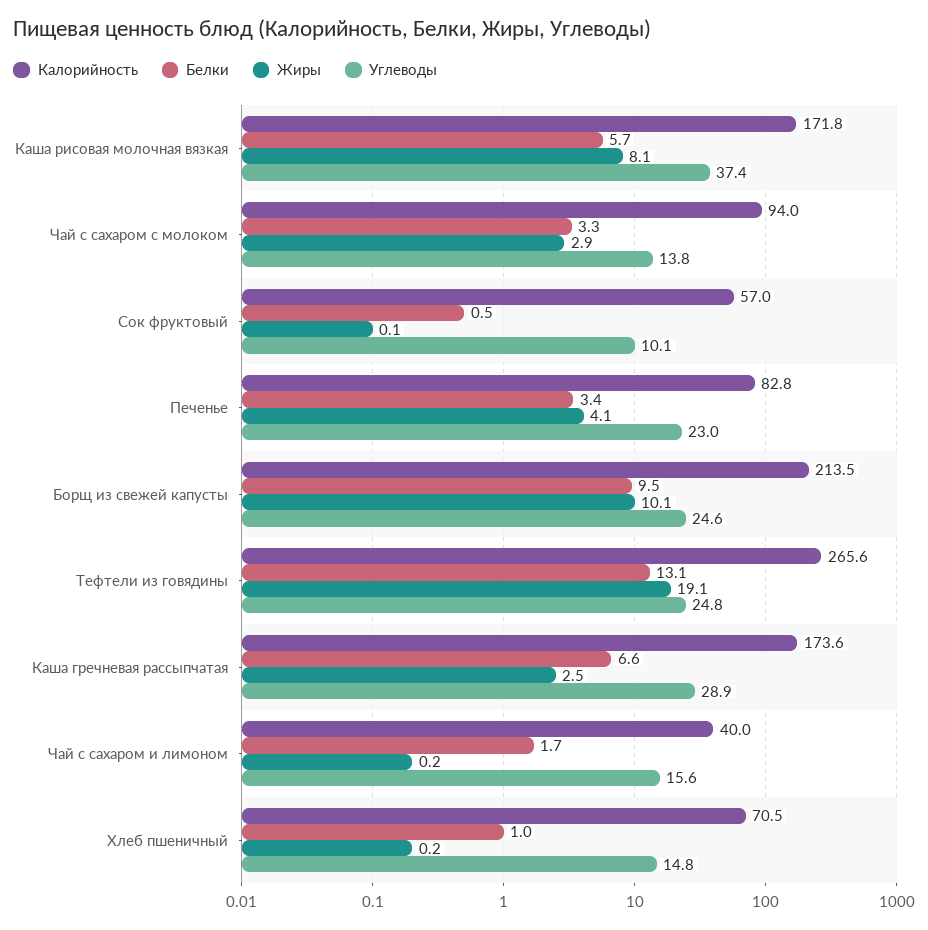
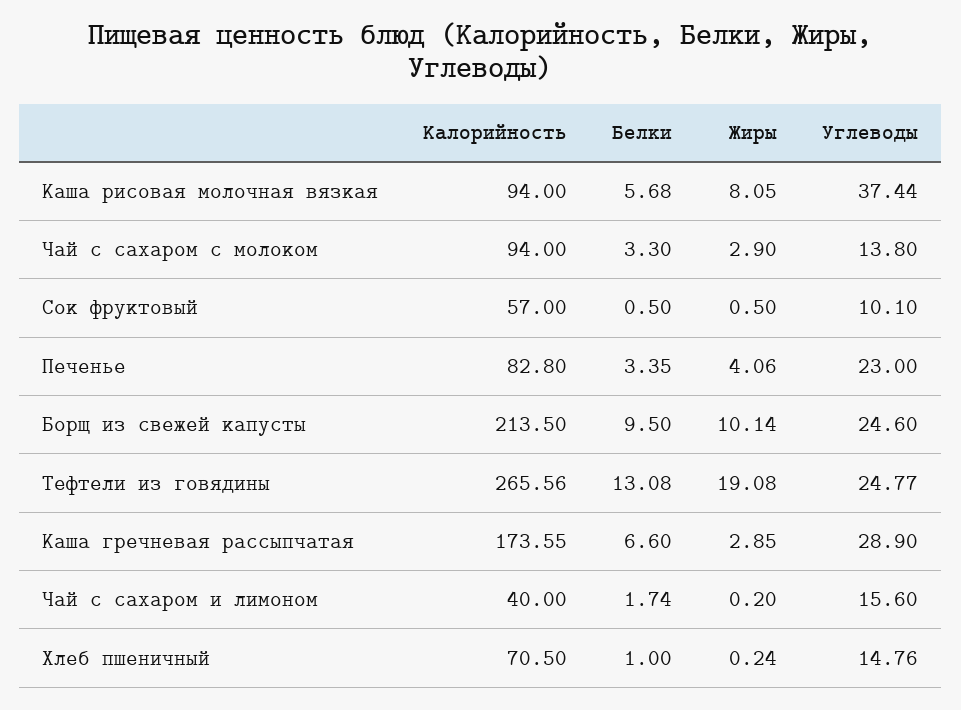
  {
    "Калорийность": {
-     "Каша рисовая молочная вязкая": 171.8,
+     "Каша рисовая молочная вязкая": 94,
      "Чай с сахаром с молоком": 94,
      "Сок фруктовый": 57,
      "Печенье": 82.8,
      "Борщ из свежей капусты": 213.5,
      "Тефтели из говядины": 265.56,
      "Каша гречневая рассыпчатая": 173.55,
      "Чай с сахаром и лимоном": 40,
      "Хлеб пшеничный": 70.5
    },
    "Белки": {
      "Каша рисовая молочная вязкая": 5.68,
      "Чай с сахаром с молоком": 3.3,
      "Сок фруктовый": 0.5,
      "Печенье": 3.35,
      "Борщ из свежей капусты": 9.5,
      "Тефтели из говядины": 13.08,
      "Каша гречневая рассыпчатая": 6.6,
      "Чай с сахаром и лимоном": 1.74,
      "Хлеб пшеничный": 1
    },
    "Жиры": {
      "Каша рисовая молочная вязкая": 8.05,
      "Чай с сахаром с молоком": 2.9,
-     "Сок фруктовый": 0.1,
+     "Сок фруктовый": 0.5,
      "Печенье": 4.06,
      "Борщ из свежей капусты": 10.14,
      "Тефтели из говядины": 19.08,
-     "Каша гречневая рассыпчатая": 2.5,
+     "Каша гречневая рассыпчатая": 2.85,
      "Чай с сахаром и лимоном": 0.2,
      "Хлеб пшеничный": 0.24
    },
    "Углеводы": {
      "Каша рисовая молочная вязкая": 37.44,
      "Чай с сахаром с молоком": 13.8,
      "Сок фруктовый": 10.1,
      "Печенье": 23,
      "Борщ из свежей капусты": 24.6,
      "Тефтели из говядины": 24.77,
      "Каша гречневая рассыпчатая": 28.9,
      "Чай с сахаром и лимоном": 15.6,
      "Хлеб пшеничный": 14.76
    }
  }

